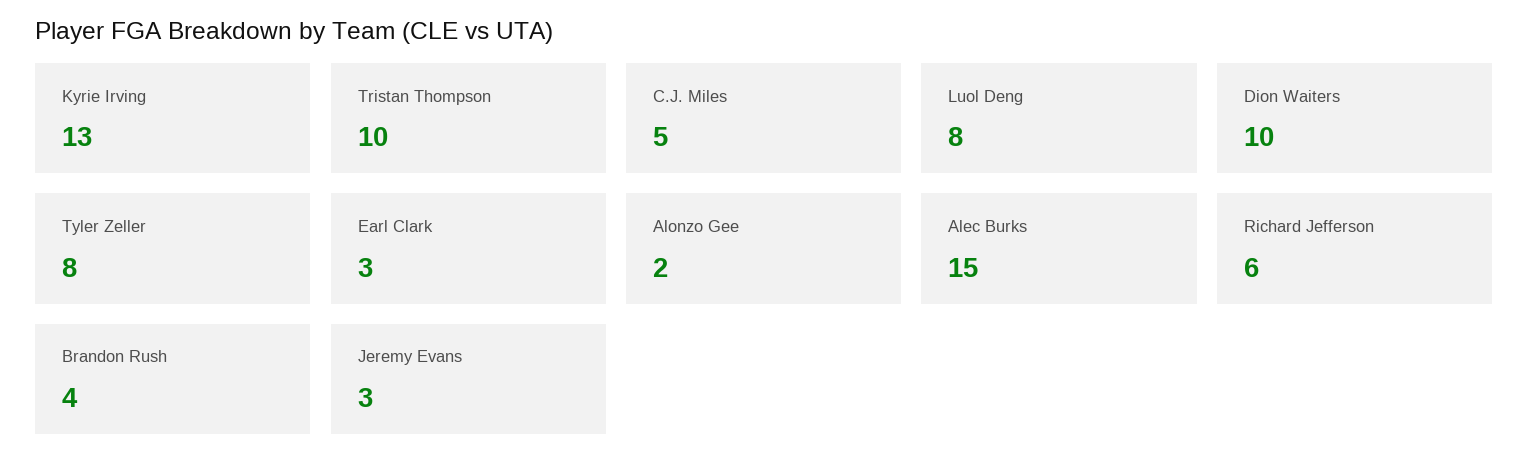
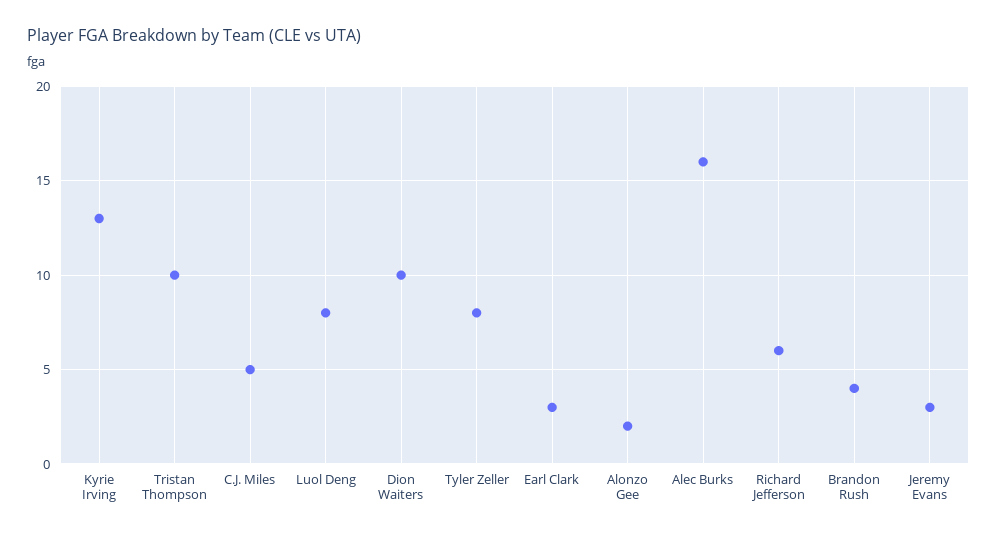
  {
    "Kyrie Irving": 13,
    "Tristan Thompson": 10,
    "C.J. Miles": 5,
    "Luol Deng": 8,
    "Dion Waiters": 10,
    "Tyler Zeller": 8,
    "Earl Clark": 3,
    "Alonzo Gee": 2,
-   "Alec Burks": 15,
+   "Alec Burks": 16,
    "Richard Jefferson": 6,
    "Brandon Rush": 4,
    "Jeremy Evans": 3
  }

